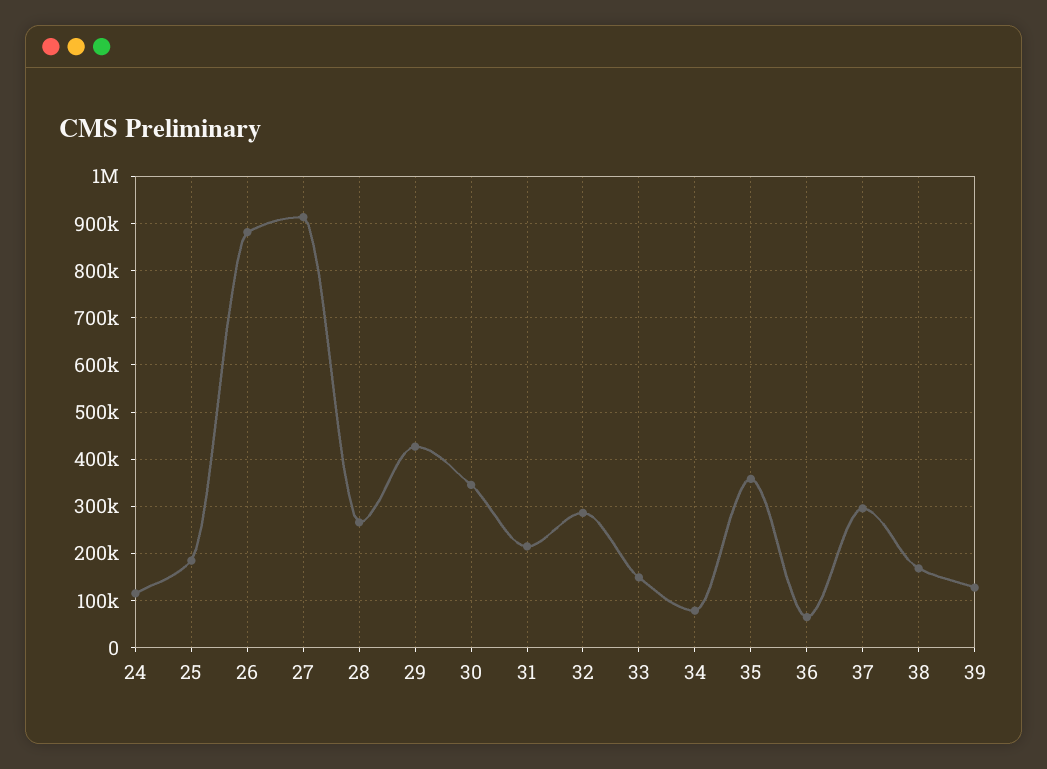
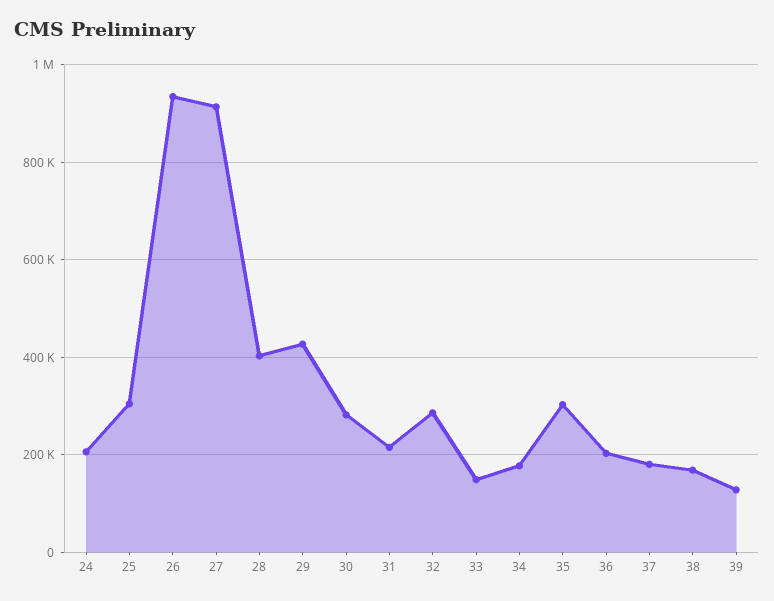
  {
-   "24": 120000,
+   "24": 200000,
-   "25": 180000,
+   "25": 300000,
-   "26": 880000,
+   "26": 940000,
    "27": 920000,
-   "28": 260000,
+   "28": 400000,
    "29": 420000,
-   "30": 340000,
+   "30": 280000,
    "31": 220000,
    "32": 280000,
    "33": 140000,
-   "34": 80000,
+   "34": 180000,
-   "35": 360000,
+   "35": 300000,
-   "36": 60000,
+   "36": 200000,
-   "37": 300000,
+   "37": 180000,
    "38": 160000,
    "39": 120000
  }

